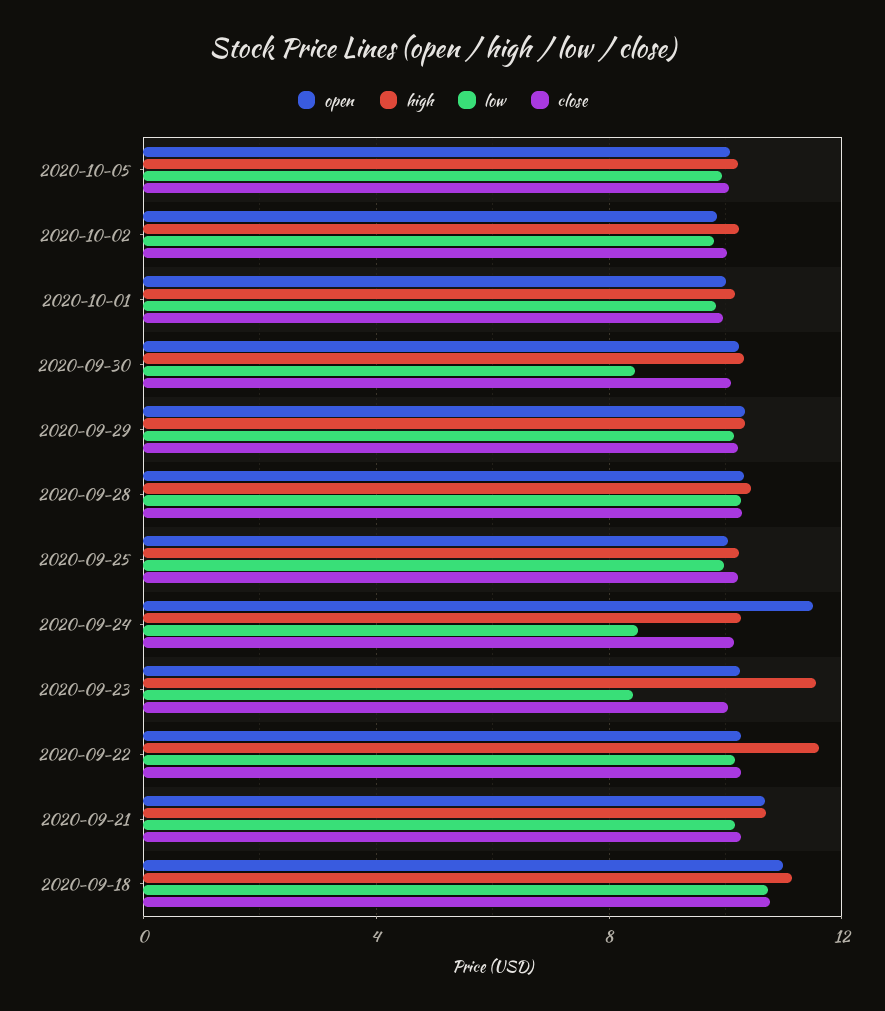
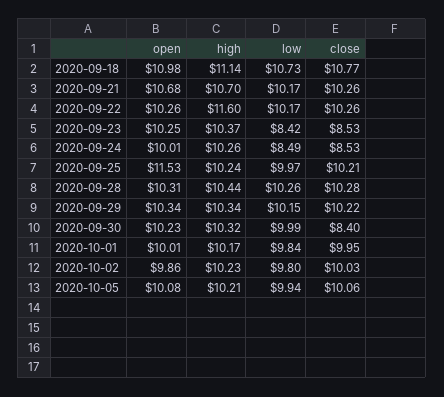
  {
    "open": {
      "2020-10-05": 10.08,
      "2020-10-02": 9.86,
      "2020-10-01": 10.01,
      "2020-09-30": 10.23,
      "2020-09-29": 10.34,
      "2020-09-28": 10.31,
-     "2020-09-25": 10,
+     "2020-09-25": 11.53,
-     "2020-09-24": 11.5,
+     "2020-09-24": 10.01,
      "2020-09-23": 10.25,
      "2020-09-22": 10.26,
      "2020-09-21": 10.68,
      "2020-09-18": 10.98
    },
    "high": {
      "2020-10-05": 10.21,
      "2020-10-02": 10.23,
      "2020-10-01": 10.17,
      "2020-09-30": 10.32,
      "2020-09-29": 10.34,
      "2020-09-28": 10.44,
      "2020-09-25": 10.24,
      "2020-09-24": 10.26,
-     "2020-09-23": 11.5,
+     "2020-09-23": 10.37,
      "2020-09-22": 11.6,
      "2020-09-21": 10.7,
      "2020-09-18": 11.14
    },
    "low": {
      "2020-10-05": 9.94,
      "2020-10-02": 9.8,
      "2020-10-01": 9.84,
-     "2020-09-30": 8.5,
+     "2020-09-30": 9.99,
      "2020-09-29": 10.15,
      "2020-09-28": 10.26,
      "2020-09-25": 9.97,
      "2020-09-24": 8.49,
      "2020-09-23": 8.42,
      "2020-09-22": 10.17,
      "2020-09-21": 10.17,
      "2020-09-18": 10.73
    },
    "close": {
      "2020-10-05": 10.06,
      "2020-10-02": 10.03,
      "2020-10-01": 9.95,
-     "2020-09-30": 10,
+     "2020-09-30": 8.4,
      "2020-09-29": 10.22,
      "2020-09-28": 10.28,
      "2020-09-25": 10.21,
-     "2020-09-24": 10,
+     "2020-09-24": 8.53,
-     "2020-09-23": 10,
+     "2020-09-23": 8.53,
      "2020-09-22": 10.26,
      "2020-09-21": 10.26,
      "2020-09-18": 10.77
    }
  }

